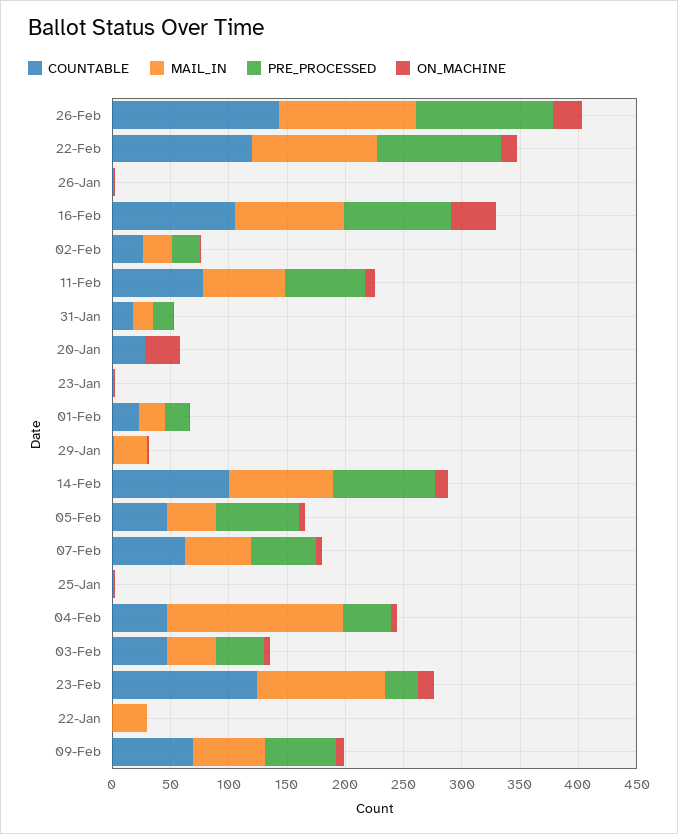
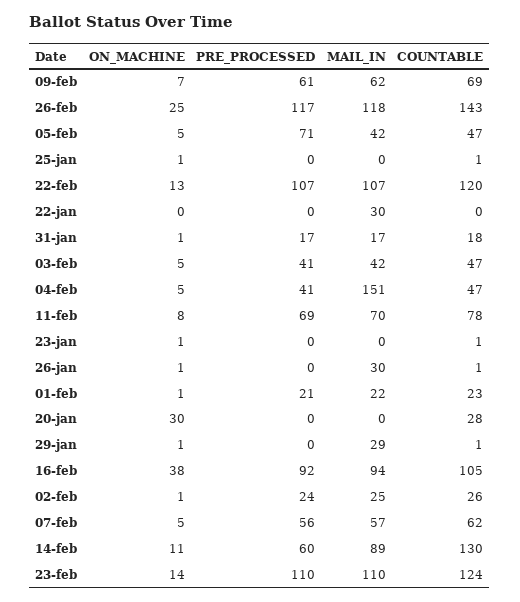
  {
    "COUNTABLE": {
      "26-Feb": 143,
      "22-Feb": 120,
      "26-Jan": 1,
      "16-Feb": 105,
      "02-Feb": 26,
      "11-Feb": 78,
      "31-Jan": 18,
      "20-Jan": 28,
      "23-Jan": 1,
      "01-Feb": 23,
      "29-Jan": 1,
-     "14-Feb": 100,
+     "14-Feb": 130,
      "05-Feb": 47,
      "07-Feb": 62,
      "25-Jan": 1,
      "04-Feb": 47,
      "03-Feb": 47,
      "23-Feb": 124,
      "22-Jan": 0,
      "09-Feb": 69
    },
    "MAIL_IN": {
      "26-Feb": 118,
      "22-Feb": 107,
-     "26-Jan": 0,
+     "26-Jan": 30,
      "16-Feb": 94,
      "02-Feb": 25,
      "11-Feb": 70,
      "31-Jan": 17,
      "20-Jan": 0,
      "23-Jan": 0,
      "01-Feb": 22,
      "29-Jan": 29,
      "14-Feb": 89,
      "05-Feb": 42,
      "07-Feb": 57,
      "25-Jan": 0,
      "04-Feb": 151,
      "03-Feb": 42,
      "23-Feb": 110,
      "22-Jan": 30,
      "09-Feb": 62
    },
    "PRE_PROCESSED": {
      "26-Feb": 117,
      "22-Feb": 107,
      "26-Jan": 0,
      "16-Feb": 92,
      "02-Feb": 24,
      "11-Feb": 69,
      "31-Jan": 17,
      "20-Jan": 0,
      "23-Jan": 0,
      "01-Feb": 21,
      "29-Jan": 0,
-     "14-Feb": 90,
+     "14-Feb": 60,
      "05-Feb": 71,
      "07-Feb": 56,
      "25-Jan": 0,
      "04-Feb": 41,
      "03-Feb": 41,
-     "23-Feb": 30,
+     "23-Feb": 110,
      "22-Jan": 0,
      "09-Feb": 61
    },
    "ON_MACHINE": {
      "26-Feb": 25,
      "22-Feb": 13,
      "26-Jan": 1,
      "16-Feb": 38,
      "02-Feb": 1,
      "11-Feb": 8,
      "31-Jan": 1,
      "20-Jan": 30,
      "23-Jan": 1,
      "01-Feb": 1,
      "29-Jan": 1,
      "14-Feb": 11,
      "05-Feb": 5,
      "07-Feb": 5,
      "25-Jan": 1,
      "04-Feb": 5,
      "03-Feb": 5,
      "23-Feb": 14,
      "22-Jan": 0,
      "09-Feb": 7
    }
  }

